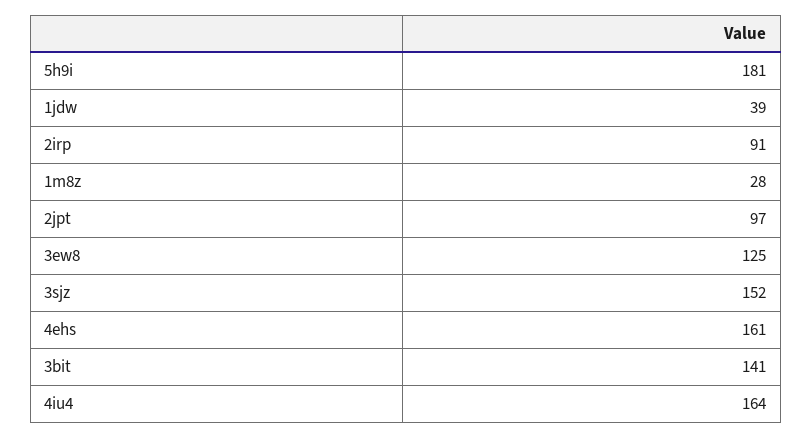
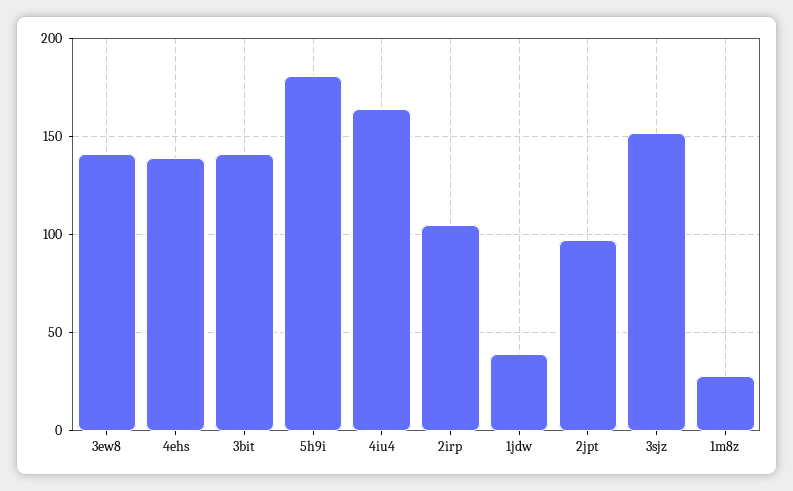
  {
    "5h9i": 181,
    "1jdw": 39,
-   "2irp": 91,
+   "2irp": 105,
    "1m8z": 28,
    "2jpt": 97,
-   "3ew8": 125,
+   "3ew8": 140,
    "3sjz": 152,
-   "4ehs": 161,
+   "4ehs": 140,
    "3bit": 141,
    "4iu4": 164
  }

